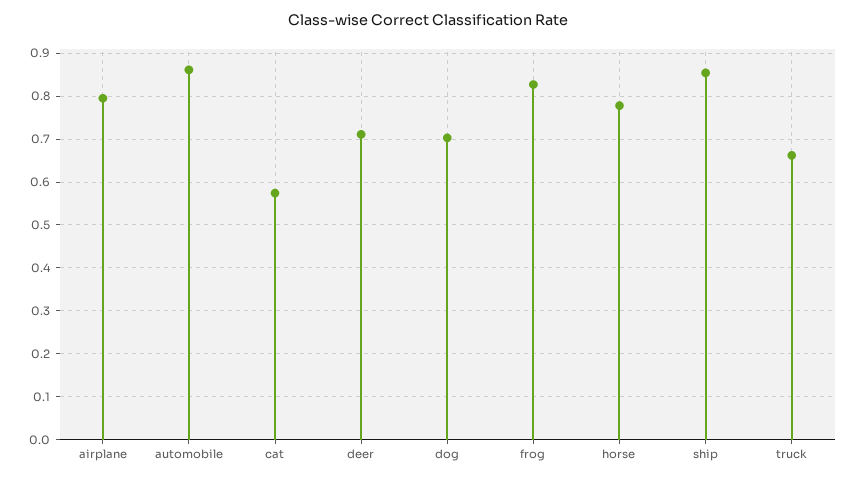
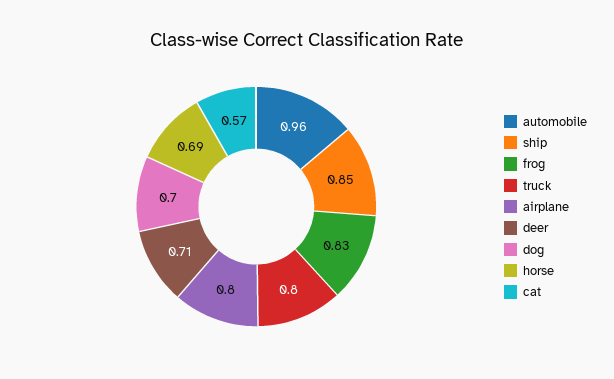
  {
    "airplane": 0.8,
-   "automobile": 0.86,
+   "automobile": 0.96,
    "cat": 0.57,
    "deer": 0.71,
    "dog": 0.7,
    "frog": 0.83,
-   "horse": 0.78,
+   "horse": 0.69,
    "ship": 0.85,
-   "truck": 0.66
+   "truck": 0.8
  }

